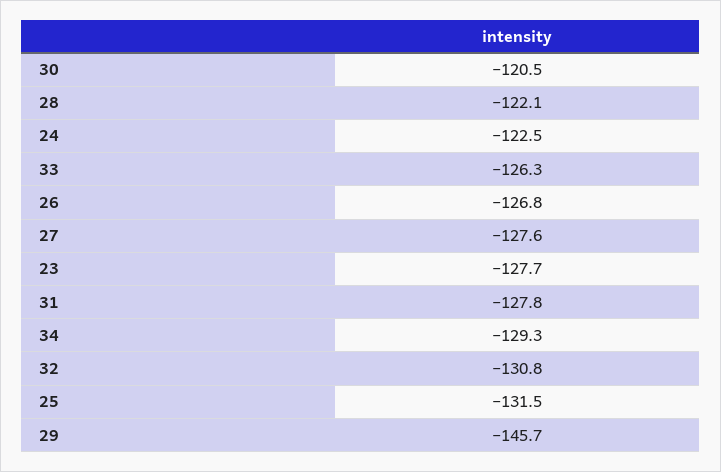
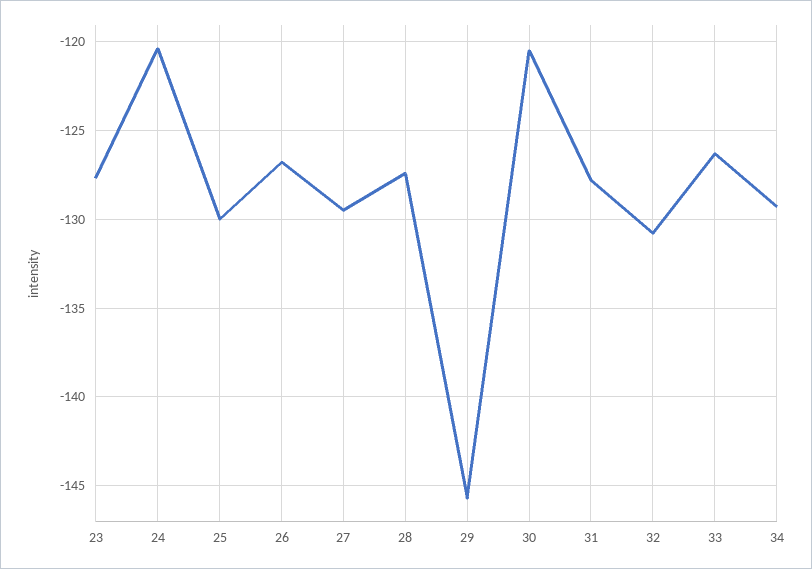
  {
    "30": -120.5,
-   "28": -122.1,
+   "28": -127.5,
-   "24": -122.5,
+   "24": -120.5,
    "33": -126.3,
    "26": -126.8,
-   "27": -127.6,
+   "27": -129.5,
    "23": -127.7,
    "31": -127.8,
    "34": -129.3,
    "32": -130.8,
-   "25": -131.5,
+   "25": -130,
    "29": -145.7
  }

